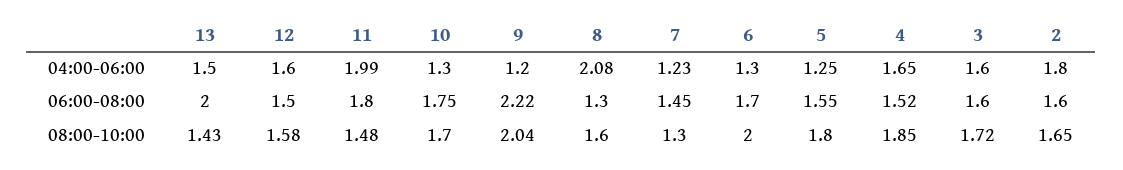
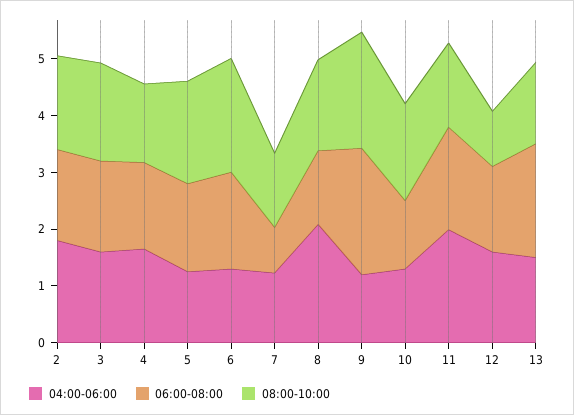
  {
    "04:00-06:00": {
      "13": 1.5,
      "12": 1.6,
      "11": 1.99,
      "10": 1.3,
      "9": 1.2,
      "8": 2.08,
      "7": 1.23,
      "6": 1.3,
      "5": 1.25,
      "4": 1.65,
      "3": 1.6,
      "2": 1.8
    },
    "06:00-08:00": {
      "13": 2,
      "12": 1.5,
      "11": 1.8,
-     "10": 1.75,
+     "10": 1.2,
      "9": 2.22,
      "8": 1.3,
-     "7": 1.45,
+     "7": 0.8,
      "6": 1.7,
      "5": 1.55,
      "4": 1.52,
      "3": 1.6,
      "2": 1.6
    },
    "08:00-10:00": {
      "13": 1.43,
-     "12": 1.58,
+     "12": 1,
      "11": 1.48,
      "10": 1.7,
      "9": 2.04,
      "8": 1.6,
      "7": 1.3,
      "6": 2,
      "5": 1.8,
-     "4": 1.85,
+     "4": 1.4,
      "3": 1.72,
      "2": 1.65
    }
  }

